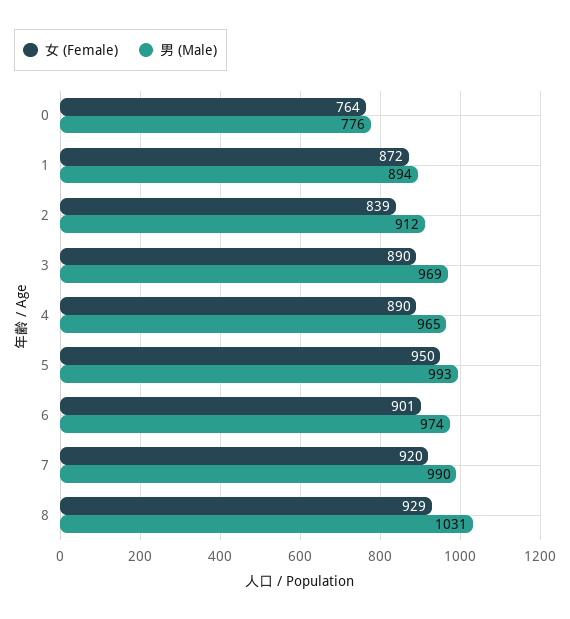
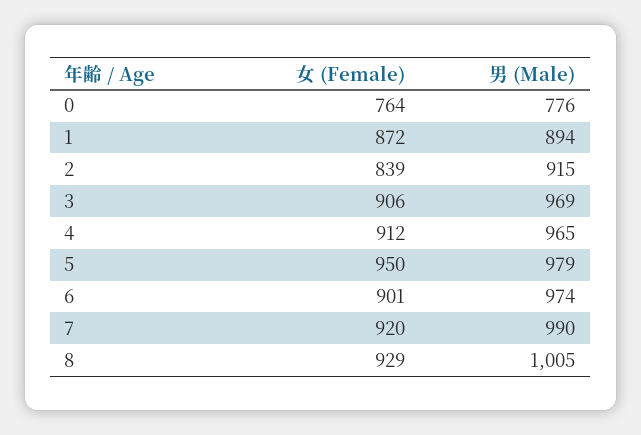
  {
    "女 (Female)": {
      "0": 764,
      "1": 872,
      "2": 839,
-     "3": 890,
+     "3": 906,
-     "4": 890,
+     "4": 912,
      "5": 950,
      "6": 901,
      "7": 920,
      "8": 929
    },
    "男 (Male)": {
      "0": 776,
      "1": 894,
-     "2": 912,
+     "2": 915,
      "3": 969,
      "4": 965,
-     "5": 993,
+     "5": 979,
      "6": 974,
      "7": 990,
-     "8": 1031
+     "8": 1005
    }
  }

